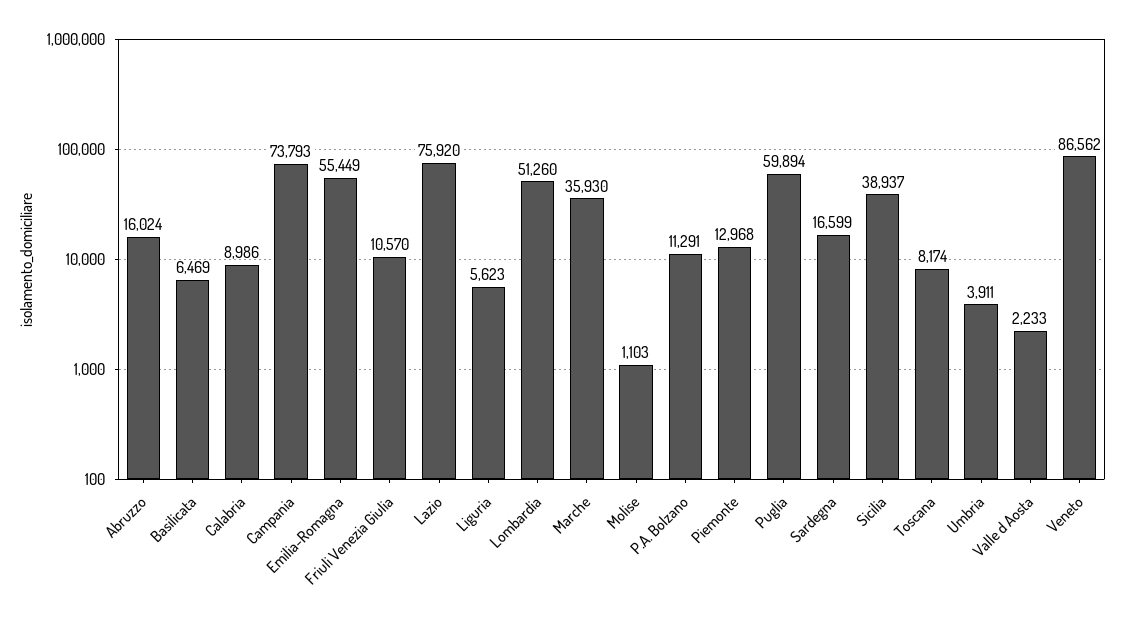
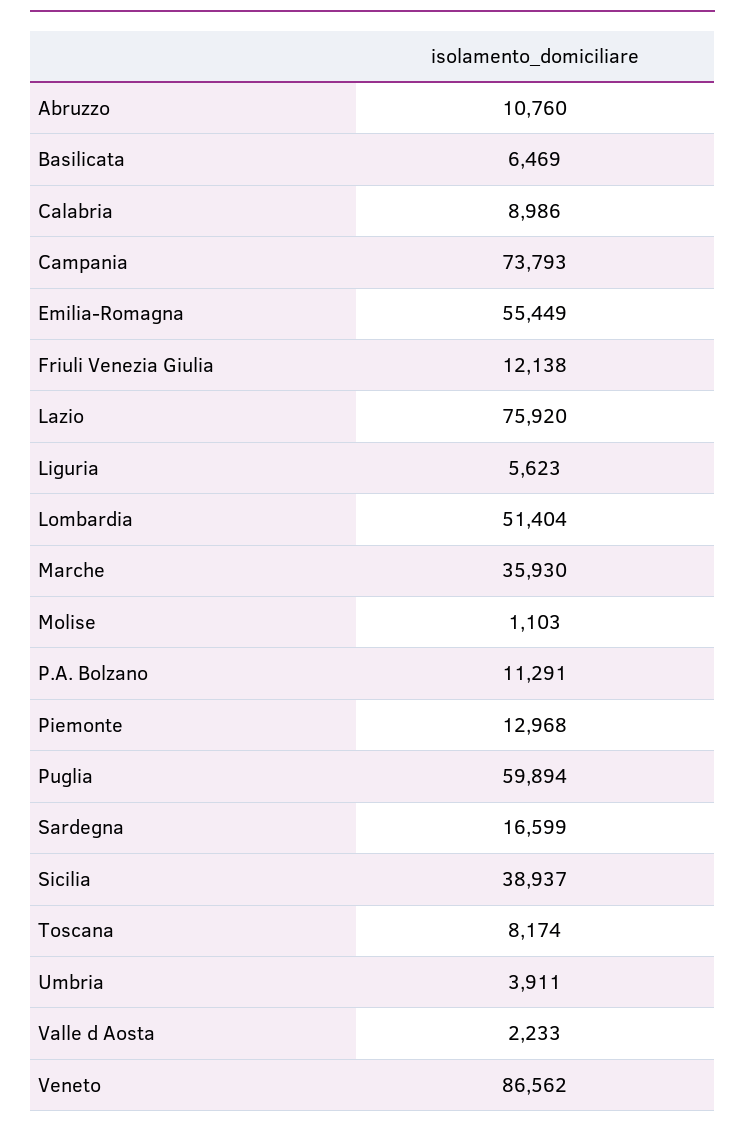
  {
-   "Abruzzo": 16024,
+   "Abruzzo": 10760,
    "Basilicata": 6469,
    "Calabria": 8986,
    "Campania": 73793,
    "Emilia-Romagna": 55449,
-   "Friuli Venezia Giulia": 10570,
+   "Friuli Venezia Giulia": 12138,
    "Lazio": 75920,
    "Liguria": 5623,
-   "Lombardia": 51260,
+   "Lombardia": 51404,
    "Marche": 35930,
    "Molise": 1103,
    "P.A. Bolzano": 11291,
    "Piemonte": 12968,
    "Puglia": 59894,
    "Sardegna": 16599,
    "Sicilia": 38937,
    "Toscana": 8174,
    "Umbria": 3911,
    "Valle d Aosta": 2233,
    "Veneto": 86562
  }

